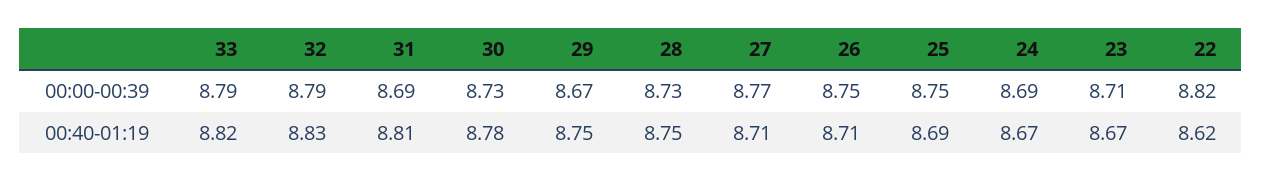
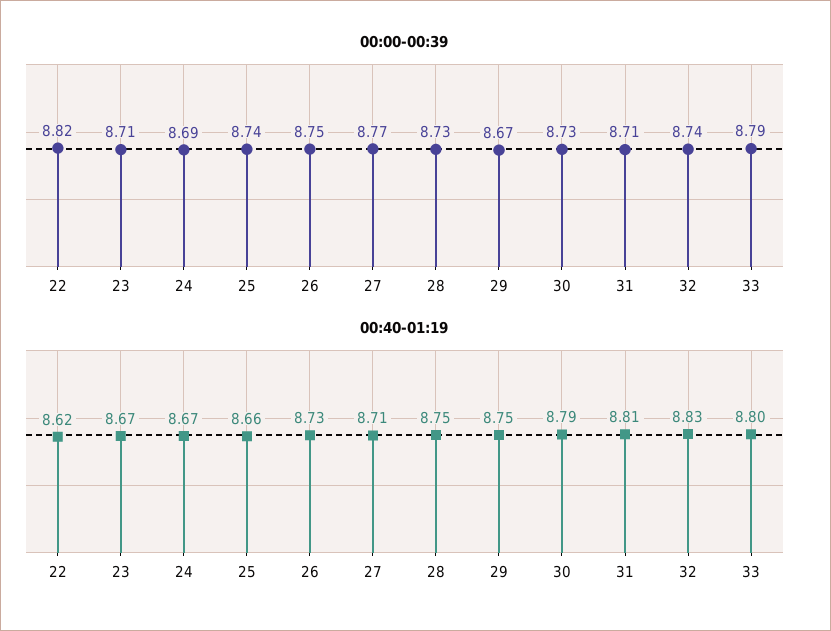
  {
    "00:00-00:39": {
      "33": 8.79,
-     "32": 8.79,
+     "32": 8.74,
-     "31": 8.69,
+     "31": 8.71,
      "30": 8.73,
      "29": 8.67,
      "28": 8.73,
      "27": 8.77,
      "26": 8.75,
-     "25": 8.75,
+     "25": 8.74,
      "24": 8.69,
      "23": 8.71,
      "22": 8.82
    },
    "00:40-01:19": {
-     "33": 8.82,
+     "33": 8.8,
      "32": 8.83,
      "31": 8.81,
-     "30": 8.78,
+     "30": 8.79,
      "29": 8.75,
      "28": 8.75,
      "27": 8.71,
-     "26": 8.71,
+     "26": 8.73,
-     "25": 8.69,
+     "25": 8.66,
      "24": 8.67,
      "23": 8.67,
      "22": 8.62
    }
  }

